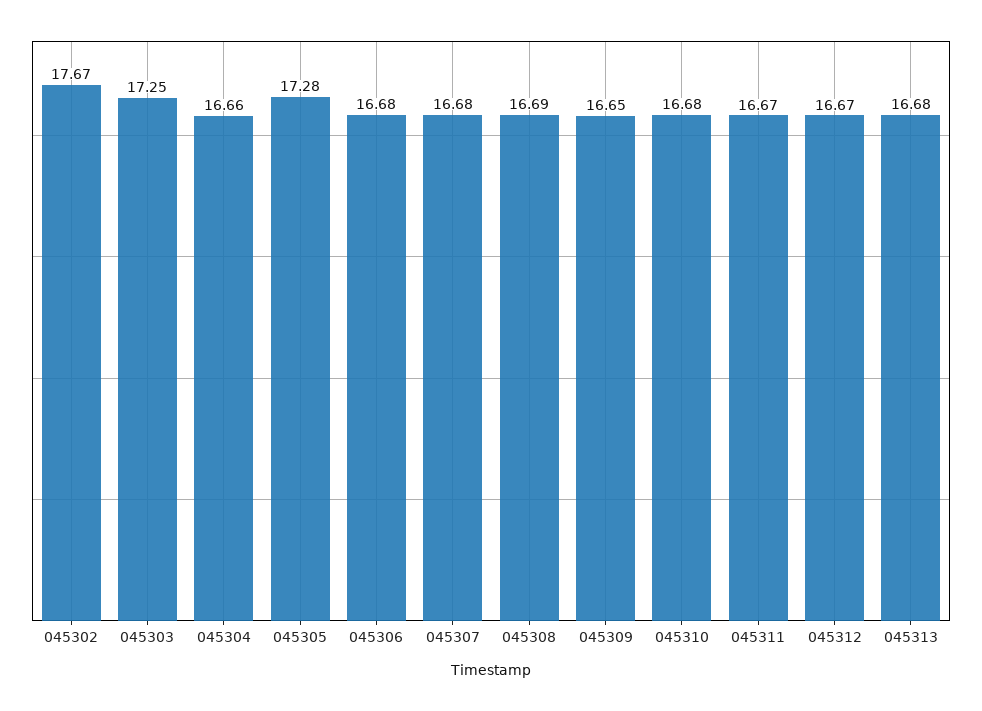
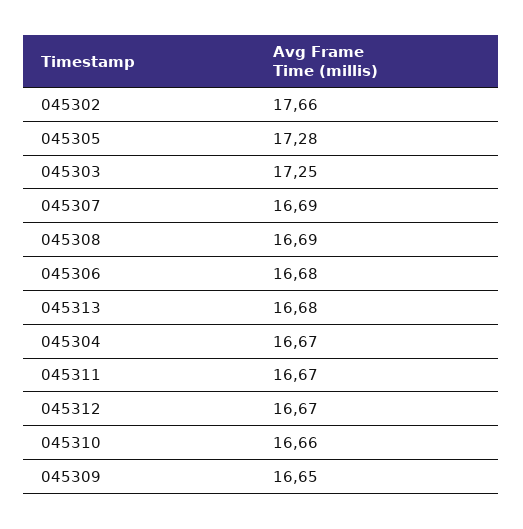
  {
-   "045302": 17.67,
+   "045302": 17.66,
    "045303": 17.25,
-   "045304": 16.66,
+   "045304": 16.67,
    "045305": 17.28,
    "045306": 16.68,
-   "045307": 16.68,
+   "045307": 16.69,
    "045308": 16.69,
    "045309": 16.65,
-   "045310": 16.68,
+   "045310": 16.66,
    "045311": 16.67,
    "045312": 16.67,
    "045313": 16.68
  }

